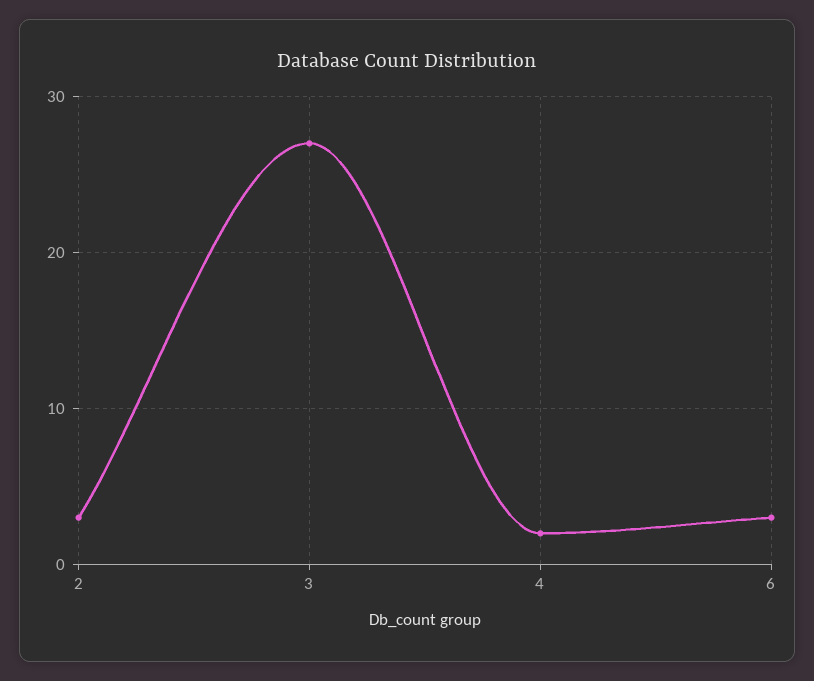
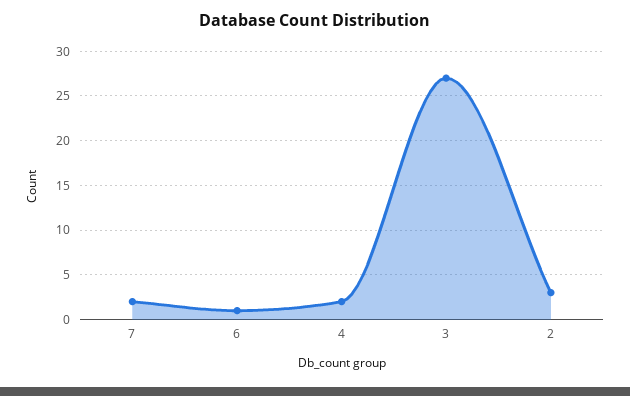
  {
    "2": 3,
    "3": 27,
    "4": 2,
-   "6": 3
+   "6": 1,
+   "7": 2
  }

